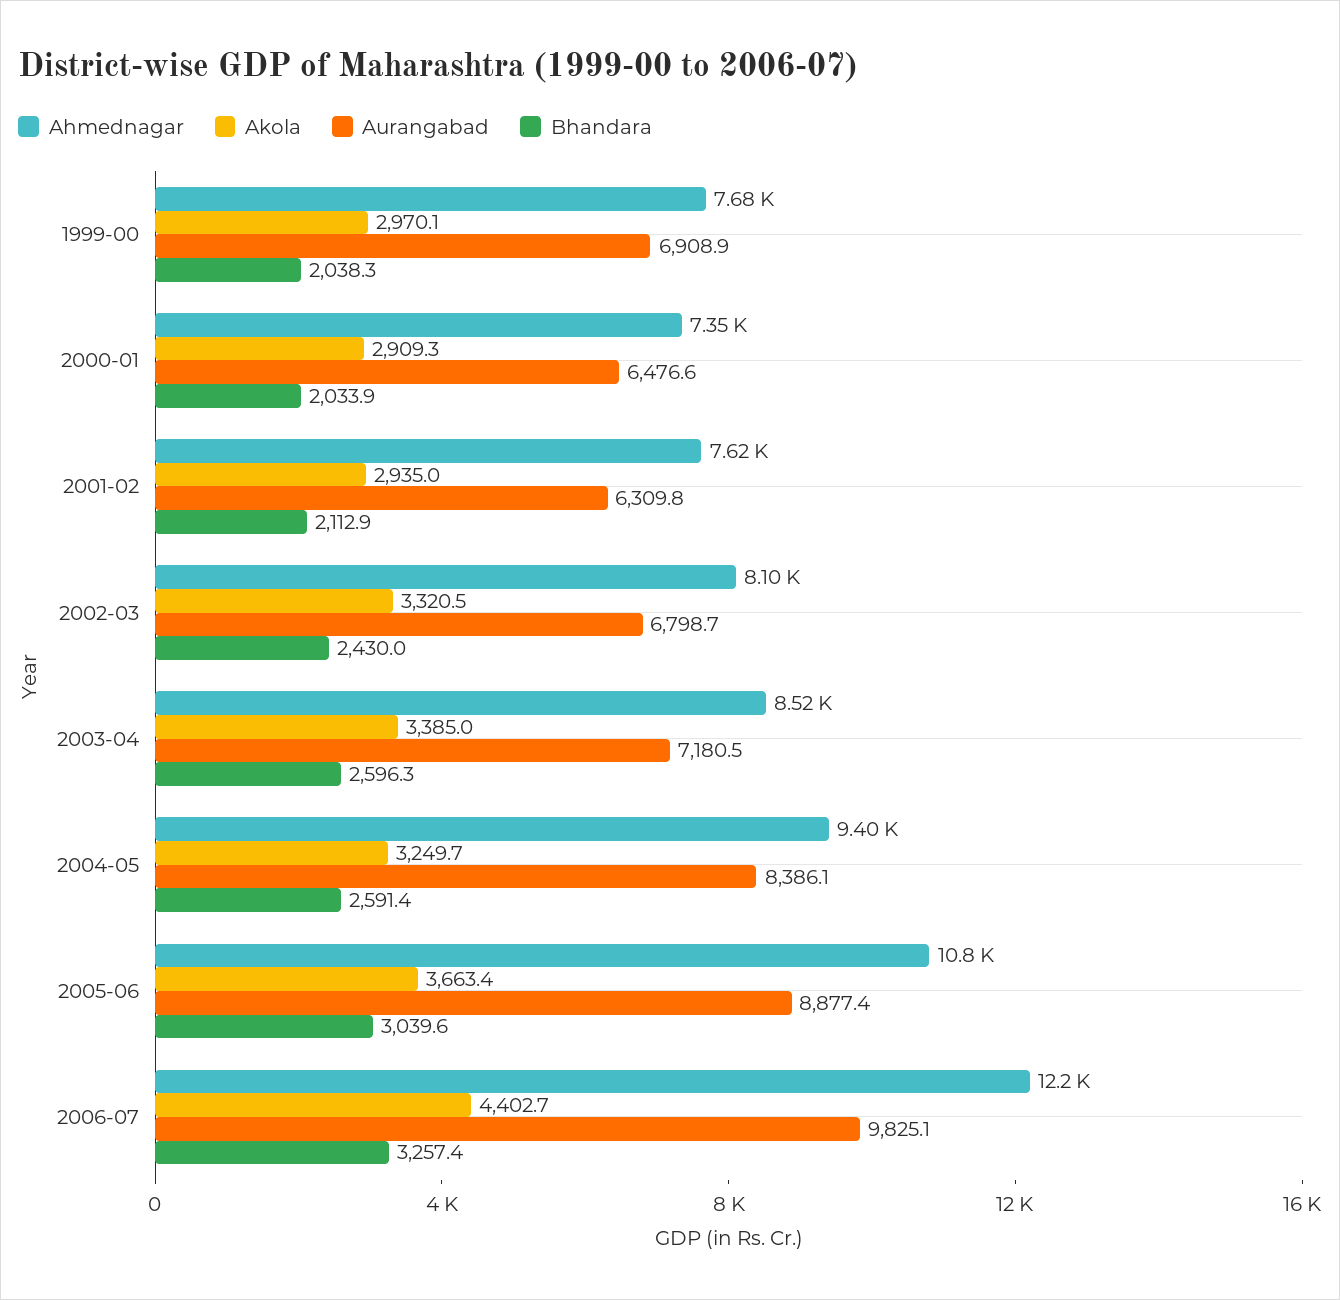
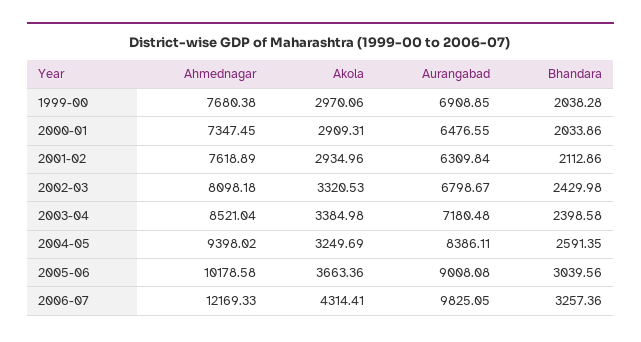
  {
    "Ahmednagar": {
      "1999-00": 7680.38,
      "2000-01": 7347.45,
      "2001-02": 7618.89,
      "2002-03": 8098.18,
      "2003-04": 8521.04,
      "2004-05": 9398.02,
-     "2005-06": 10800,
+     "2005-06": 10178.58,
      "2006-07": 12169.33
    },
    "Akola": {
      "1999-00": 2970.06,
      "2000-01": 2909.31,
      "2001-02": 2934.96,
      "2002-03": 3320.53,
      "2003-04": 3384.98,
      "2004-05": 3249.69,
      "2005-06": 3663.36,
-     "2006-07": 4402.7
+     "2006-07": 4314.41
    },
    "Aurangabad": {
      "1999-00": 6908.85,
      "2000-01": 6476.55,
      "2001-02": 6309.84,
      "2002-03": 6798.67,
      "2003-04": 7180.48,
      "2004-05": 8386.11,
-     "2005-06": 8877.4,
+     "2005-06": 9008.08,
      "2006-07": 9825.05
    },
    "Bhandara": {
      "1999-00": 2038.28,
      "2000-01": 2033.86,
      "2001-02": 2112.86,
      "2002-03": 2429.98,
-     "2003-04": 2596.3,
+     "2003-04": 2398.58,
      "2004-05": 2591.35,
      "2005-06": 3039.56,
      "2006-07": 3257.36
    }
  }

